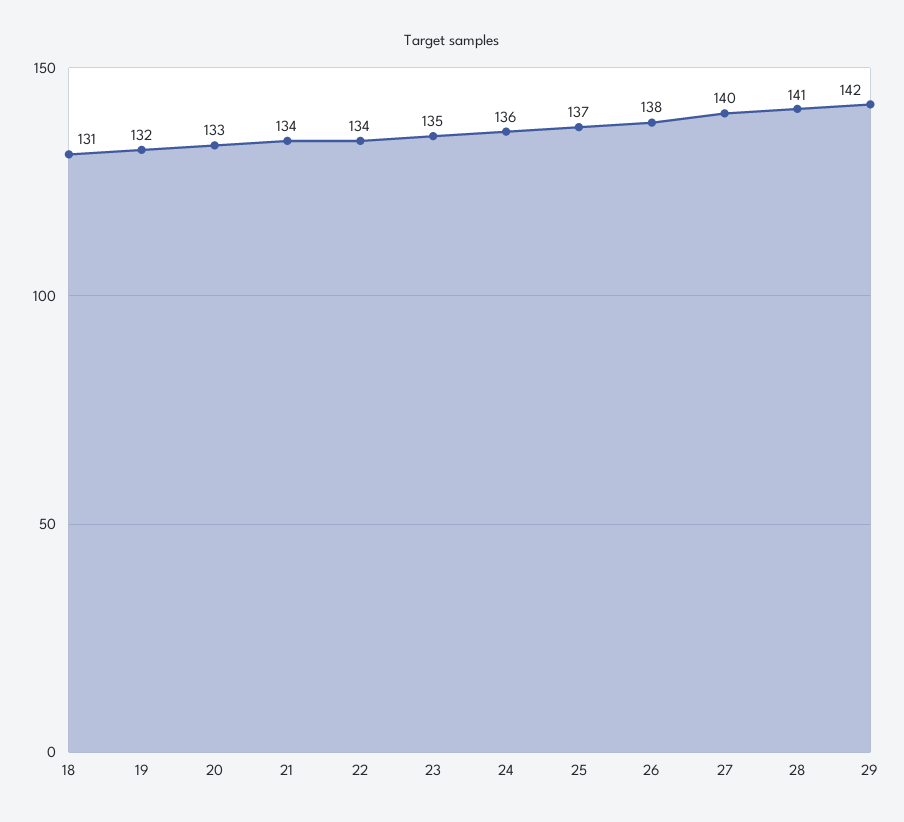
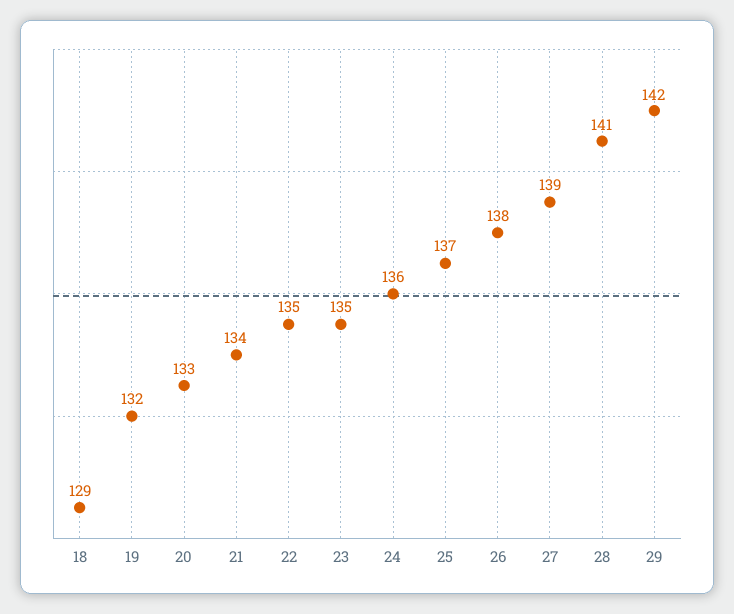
  {
-   "18": 131,
+   "18": 129,
    "19": 132,
    "20": 133,
    "21": 134,
-   "22": 134,
+   "22": 135,
    "23": 135,
    "24": 136,
    "25": 137,
    "26": 138,
-   "27": 140,
+   "27": 139,
    "28": 141,
    "29": 142
  }

